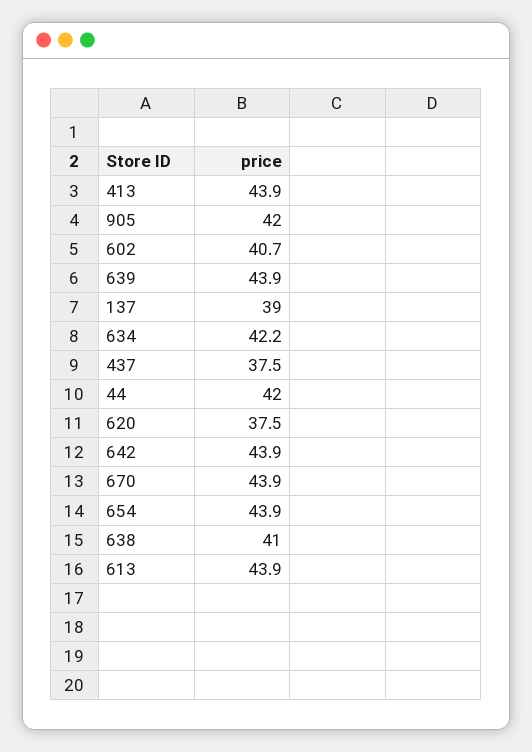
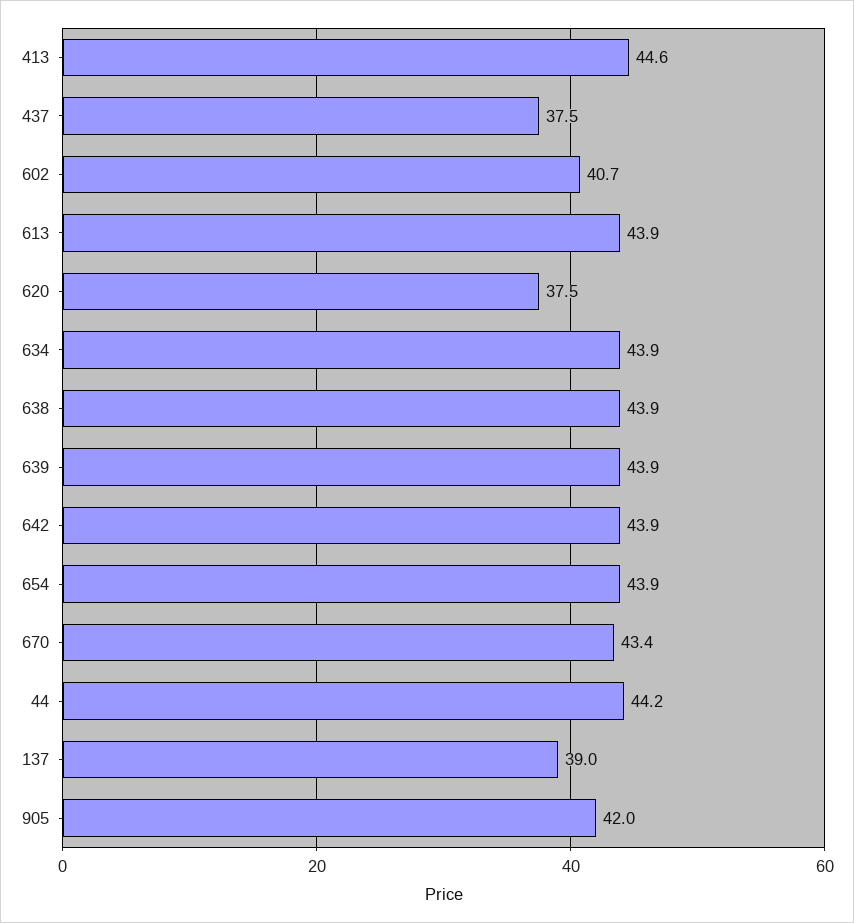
  {
-   "413": 43.9,
+   "413": 44.6,
    "905": 42,
    "602": 40.7,
    "639": 43.9,
    "137": 39,
-   "634": 42.2,
+   "634": 43.9,
    "437": 37.5,
-   "44": 42,
+   "44": 44.2,
    "620": 37.5,
    "642": 43.9,
-   "670": 43.9,
+   "670": 43.4,
    "654": 43.9,
-   "638": 41,
+   "638": 43.9,
    "613": 43.9
  }

